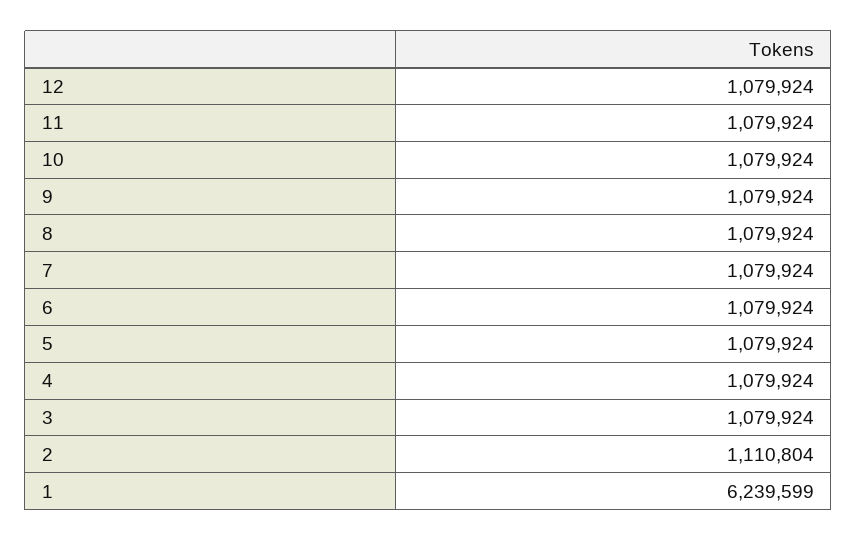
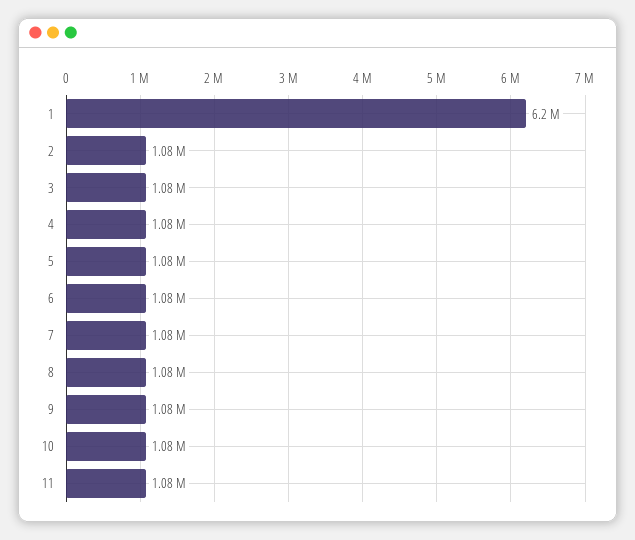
  {
-   "12": 1079924,
    "11": 1079924,
    "10": 1079924,
    "9": 1079924,
    "8": 1079924,
    "7": 1079924,
    "6": 1079924,
    "5": 1079924,
    "4": 1079924,
    "3": 1079924,
-   "2": 1110804,
+   "2": 1080000,
-   "1": 6239599
+   "1": 6200000
  }

